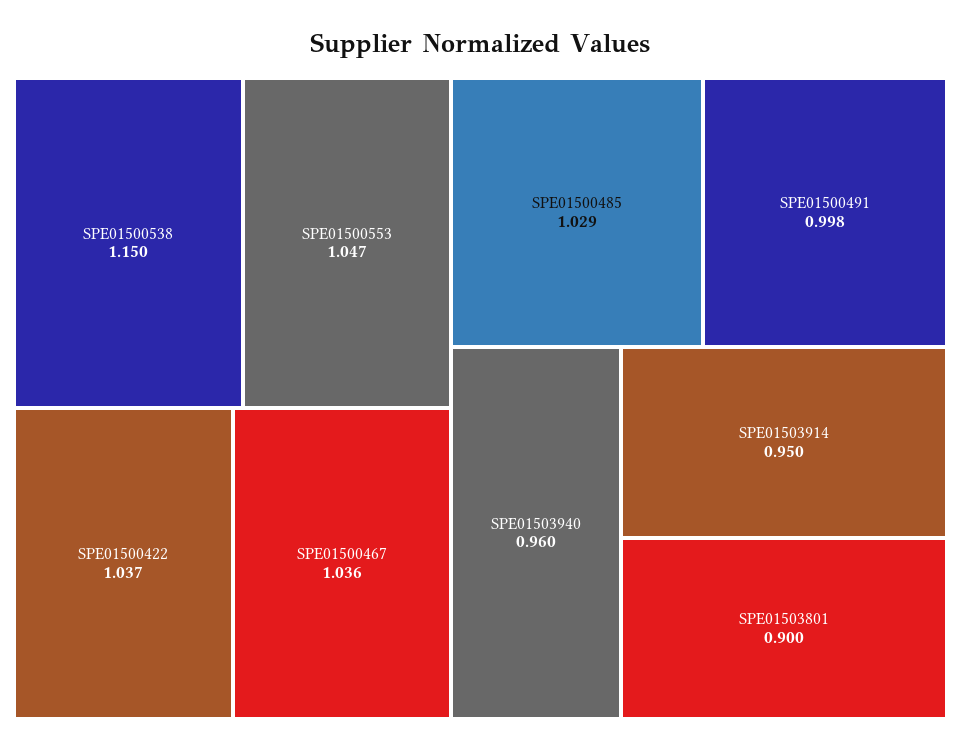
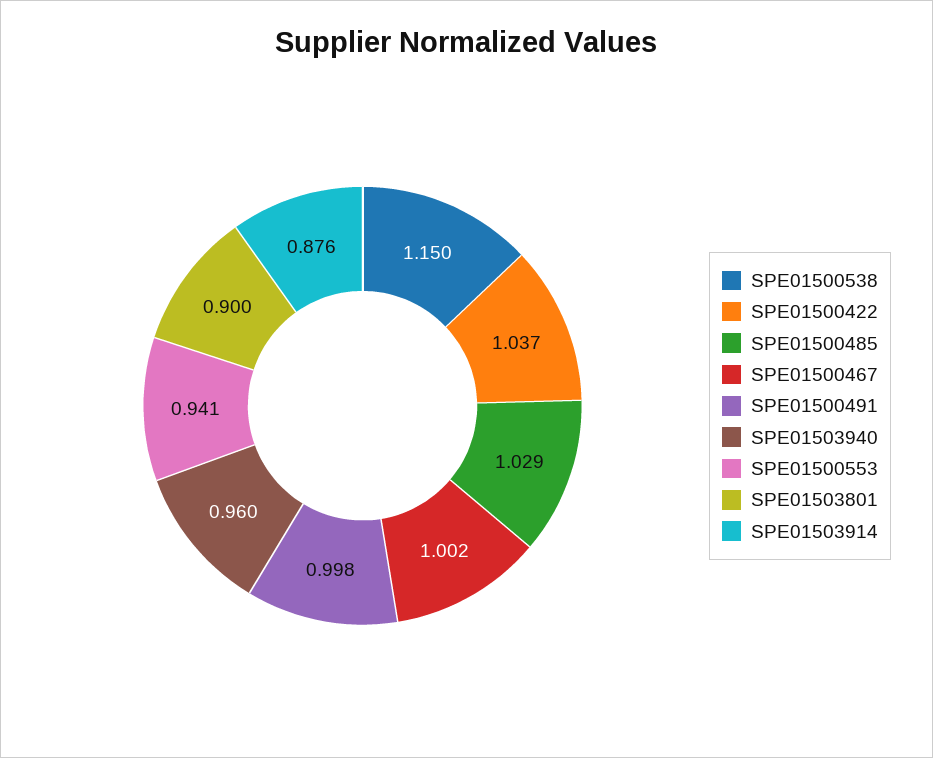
  {
    "SPE01500538": 1.15,
-   "SPE01500553": 1.047,
+   "SPE01500553": 0.941,
    "SPE01500422": 1.037,
-   "SPE01500467": 1.036,
+   "SPE01500467": 1.002,
    "SPE01500485": 1.029,
    "SPE01500491": 0.998,
    "SPE01503940": 0.96,
-   "SPE01503914": 0.95,
+   "SPE01503914": 0.876,
    "SPE01503801": 0.9
  }

